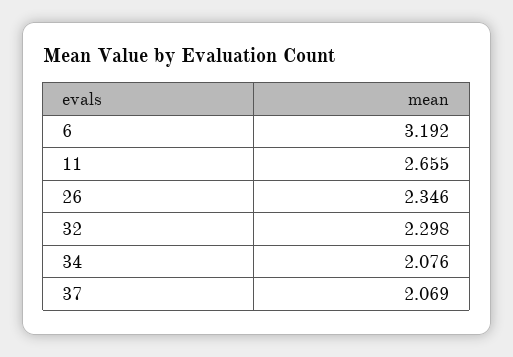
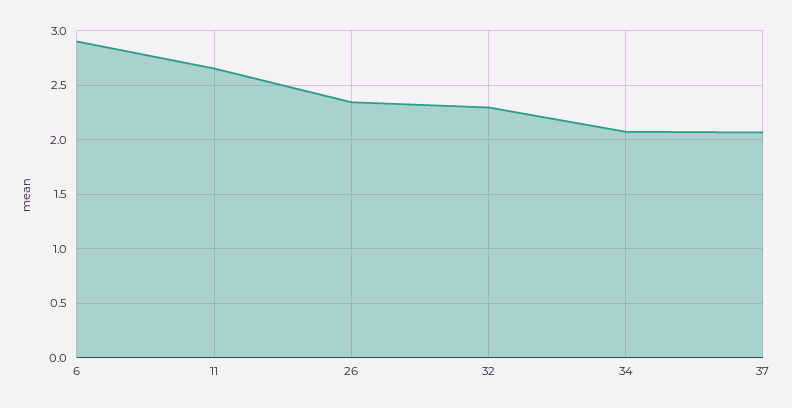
  {
-   "6": 3.192,
+   "6": 2.9,
    "11": 2.655,
    "26": 2.346,
    "32": 2.298,
    "34": 2.076,
    "37": 2.069
  }

